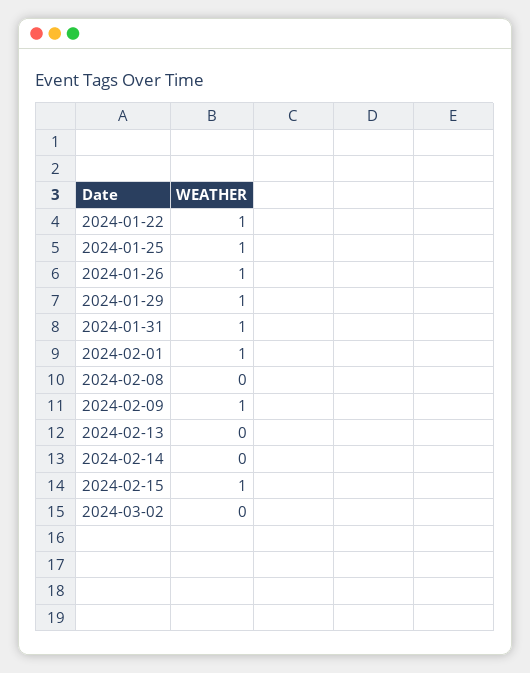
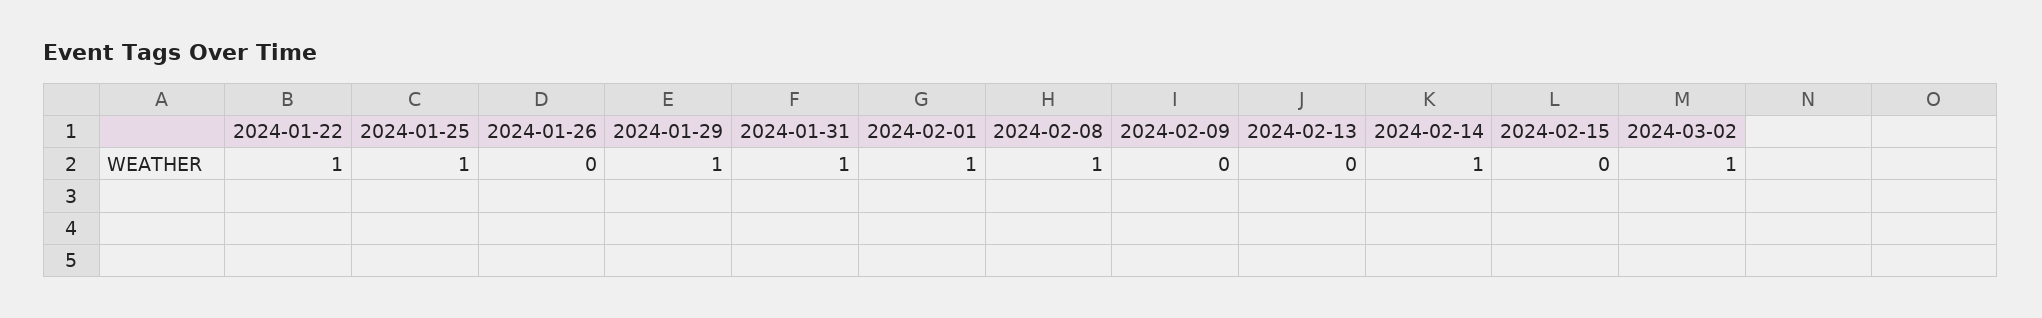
  {
    "2024-01-22": 1,
    "2024-01-25": 1,
-   "2024-01-26": 1,
+   "2024-01-26": 0,
    "2024-01-29": 1,
    "2024-01-31": 1,
    "2024-02-01": 1,
-   "2024-02-08": 0,
+   "2024-02-08": 1,
-   "2024-02-09": 1,
+   "2024-02-09": 0,
    "2024-02-13": 0,
-   "2024-02-14": 0,
+   "2024-02-14": 1,
-   "2024-02-15": 1,
+   "2024-02-15": 0,
-   "2024-03-02": 0
+   "2024-03-02": 1
  }

